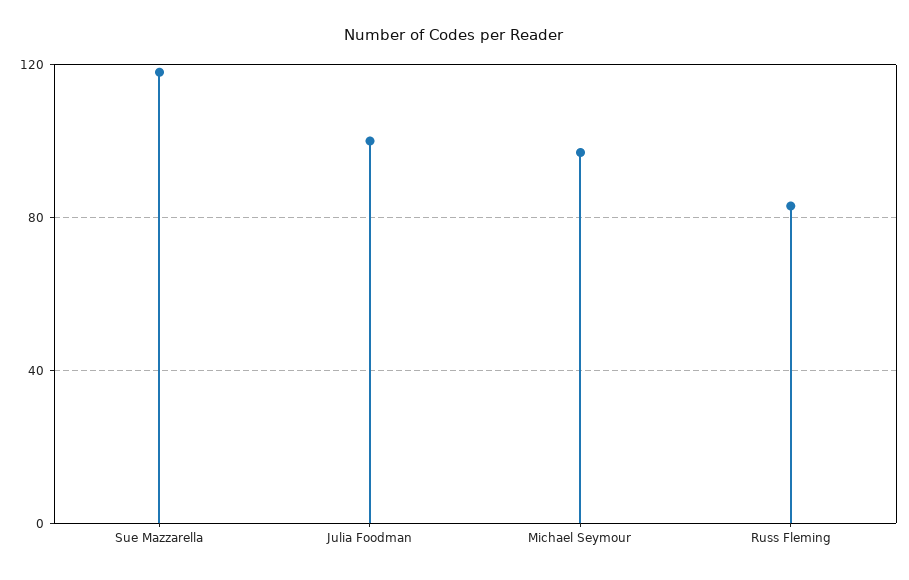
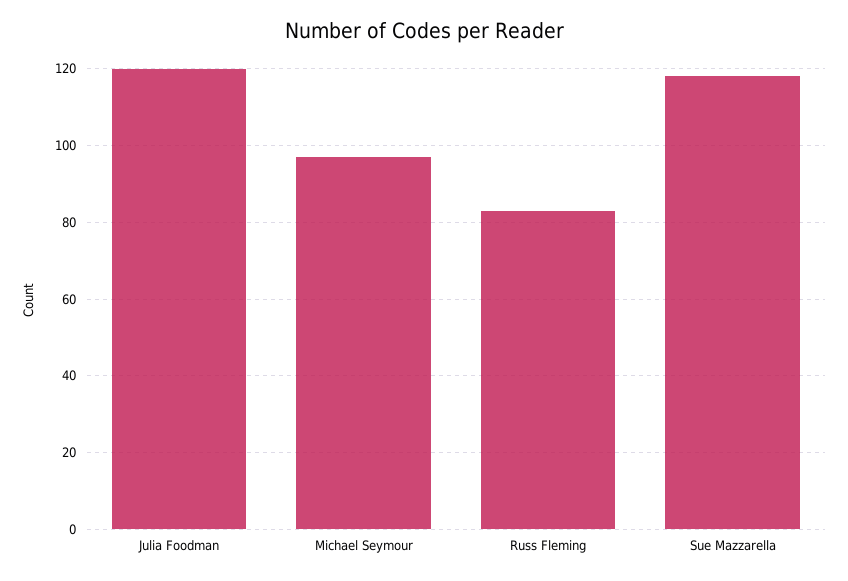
  {
    "Sue Mazzarella": 120,
-   "Julia Foodman": 100,
+   "Julia Foodman": 120,
    "Michael Seymour": 95,
    "Russ Fleming": 85
  }

